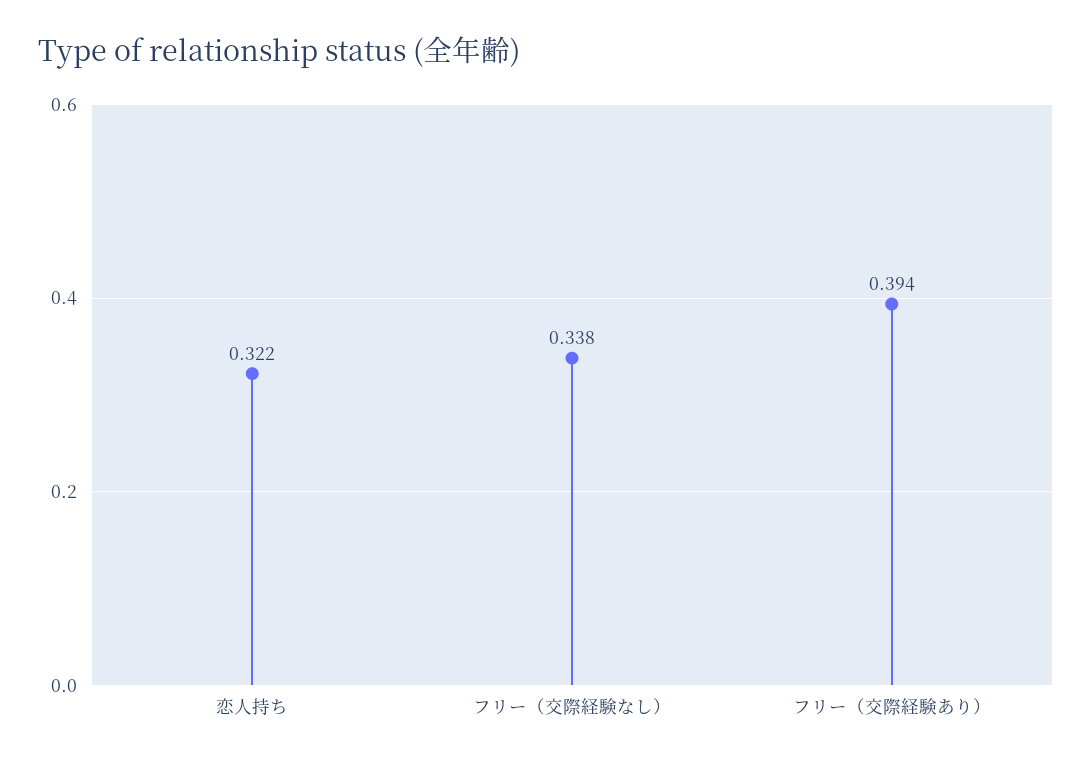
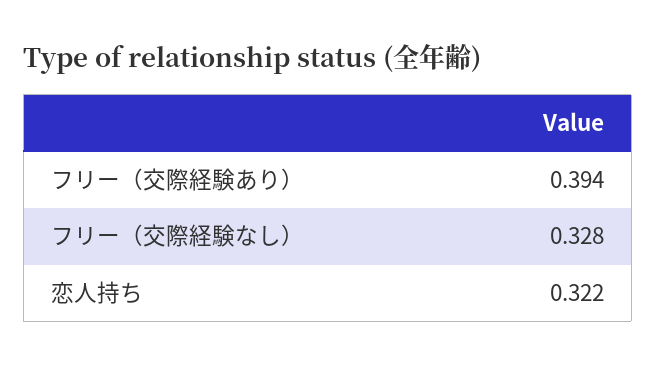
  {
    "恋人持ち": 0.322,
-   "フリー（交際経験なし）": 0.338,
+   "フリー（交際経験なし）": 0.328,
    "フリー（交際経験あり）": 0.394
  }

